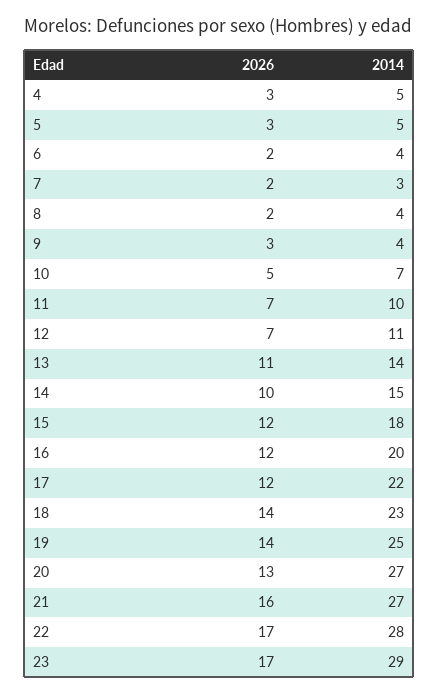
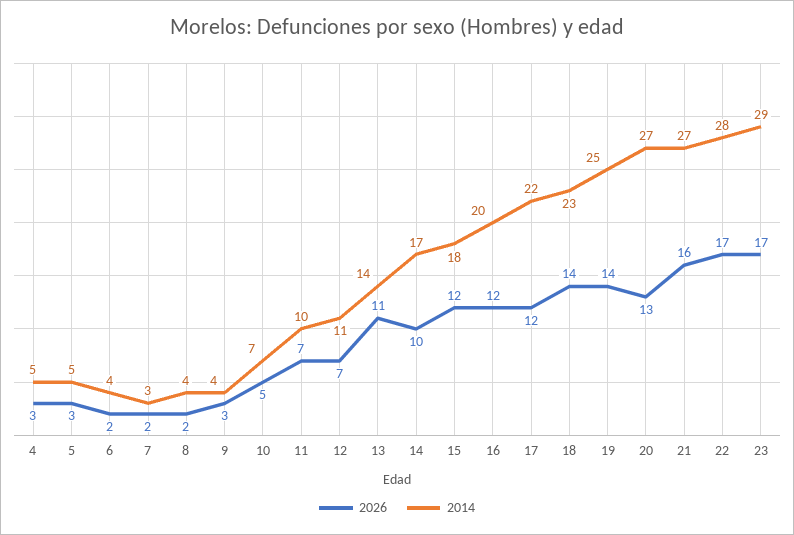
  {
    "2026": {
      "4": 3,
      "5": 3,
      "6": 2,
      "7": 2,
      "8": 2,
      "9": 3,
      "10": 5,
      "11": 7,
      "12": 7,
      "13": 11,
      "14": 10,
      "15": 12,
      "16": 12,
      "17": 12,
      "18": 14,
      "19": 14,
      "20": 13,
      "21": 16,
      "22": 17,
      "23": 17
    },
    "2014": {
      "4": 5,
      "5": 5,
      "6": 4,
      "7": 3,
      "8": 4,
      "9": 4,
      "10": 7,
      "11": 10,
      "12": 11,
      "13": 14,
-     "14": 15,
+     "14": 17,
      "15": 18,
      "16": 20,
      "17": 22,
      "18": 23,
      "19": 25,
      "20": 27,
      "21": 27,
      "22": 28,
      "23": 29
    }
  }

